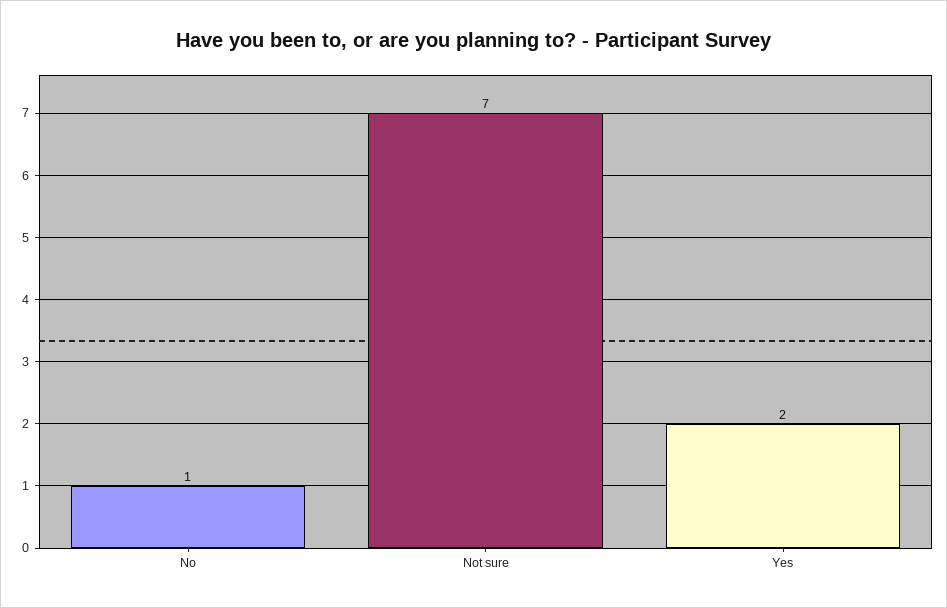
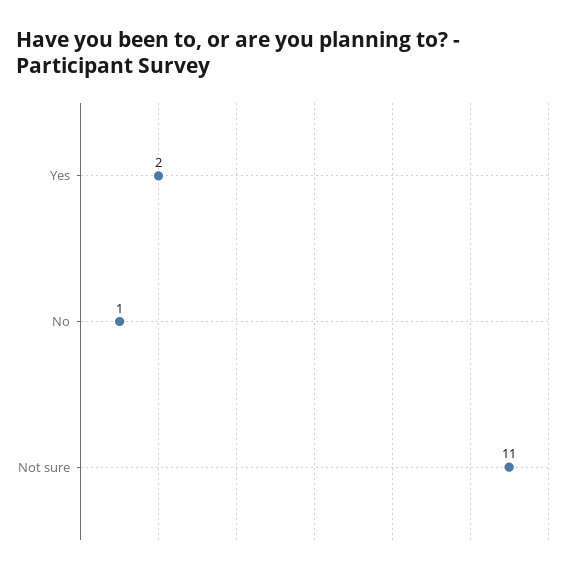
  {
    "No": 1,
-   "Not sure": 7,
+   "Not sure": 11,
    "Yes": 2
  }

